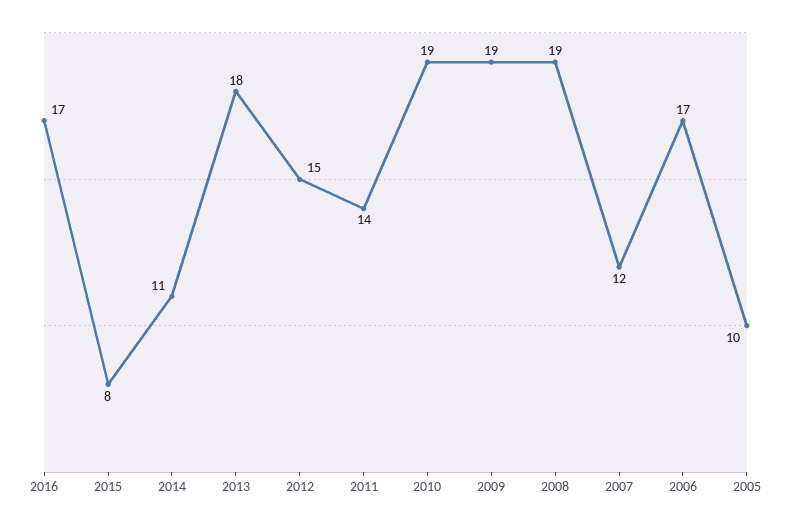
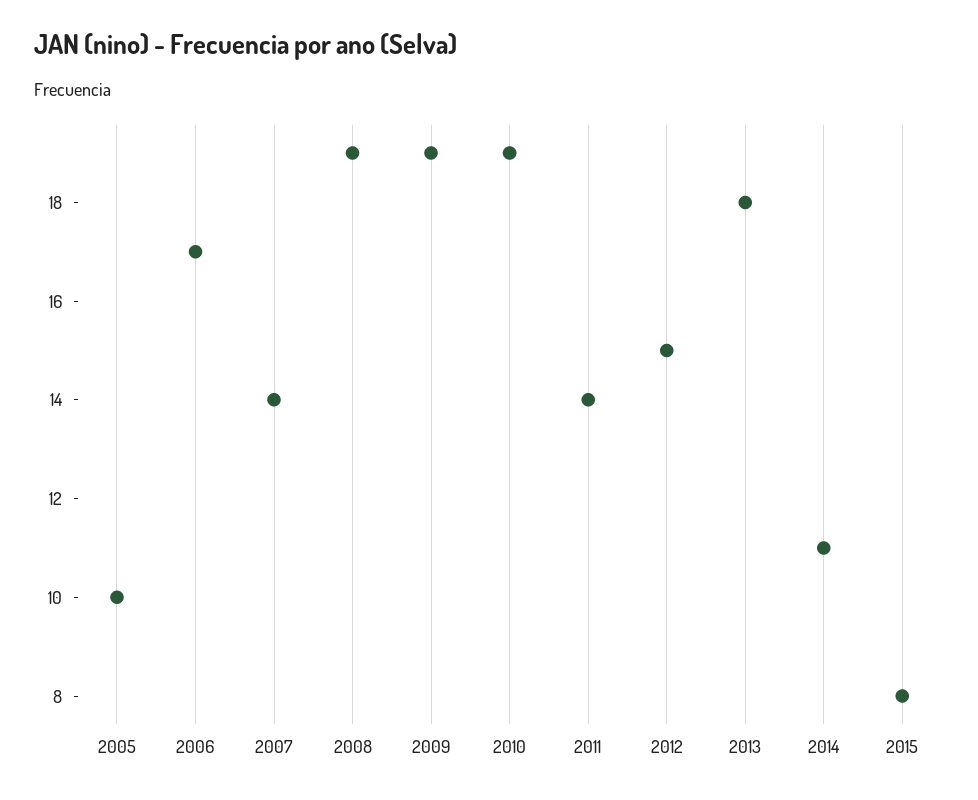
  {
-   "2016": 17,
    "2015": 8,
    "2014": 11,
    "2013": 18,
    "2012": 15,
    "2011": 14,
    "2010": 19,
    "2009": 19,
    "2008": 19,
-   "2007": 12,
+   "2007": 14,
    "2006": 17,
    "2005": 10
  }

